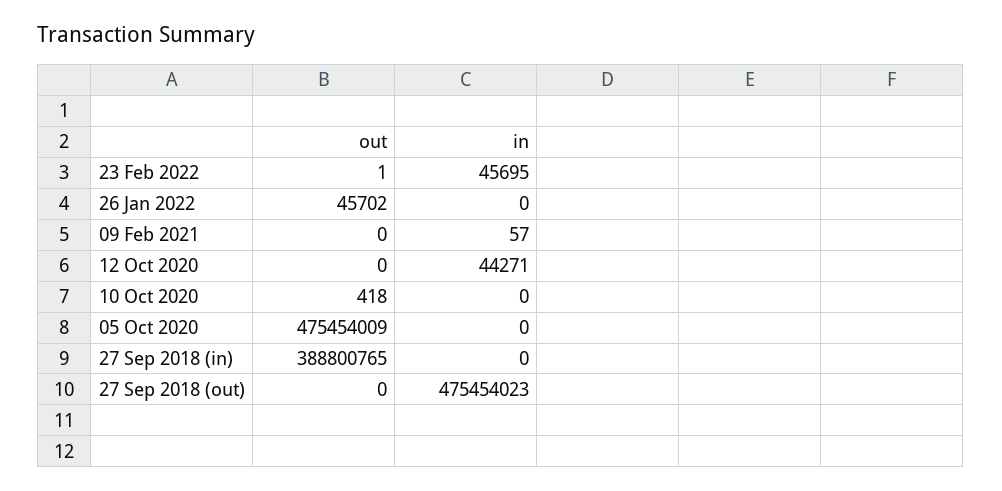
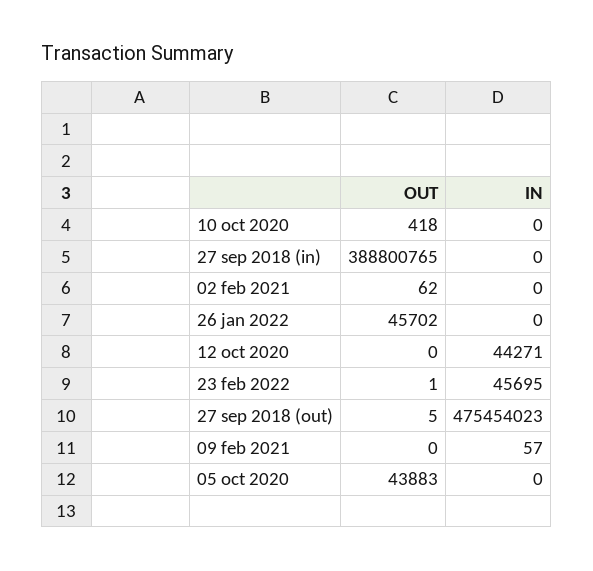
  {
    "out": {
      "23 Feb 2022": 1,
      "26 Jan 2022": 45702,
      "09 Feb 2021": 0,
      "12 Oct 2020": 0,
      "10 Oct 2020": 418,
-     "05 Oct 2020": 475454009,
+     "05 Oct 2020": 43883,
      "27 Sep 2018 (in)": 388800765,
-     "27 Sep 2018 (out)": 0
+     "27 Sep 2018 (out)": 5,
+     "02 feb 2021": 62
    },
    "in": {
      "23 Feb 2022": 45695,
      "26 Jan 2022": 0,
      "09 Feb 2021": 57,
      "12 Oct 2020": 44271,
      "10 Oct 2020": 0,
      "05 Oct 2020": 0,
      "27 Sep 2018 (in)": 0,
-     "27 Sep 2018 (out)": 475454023
+     "27 Sep 2018 (out)": 475454023,
+     "02 feb 2021": 0
    }
  }

